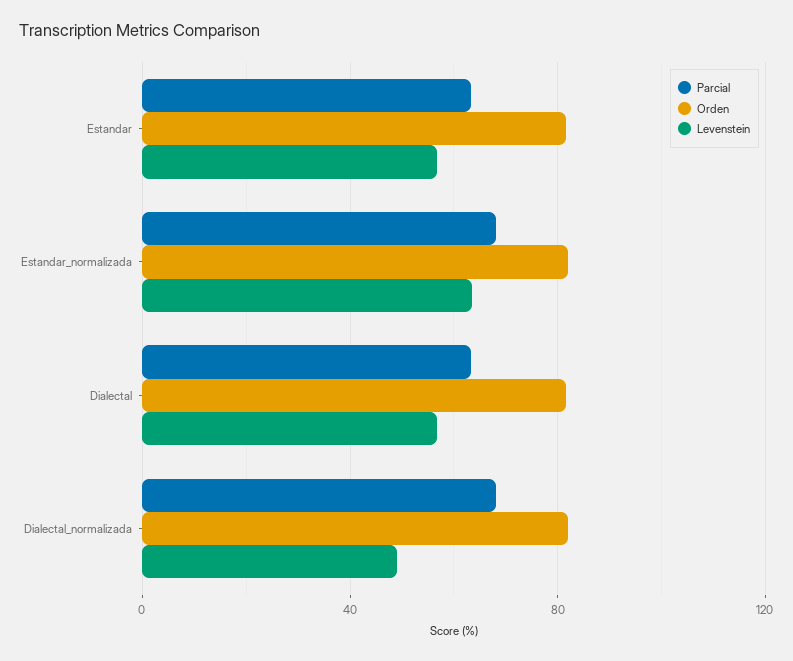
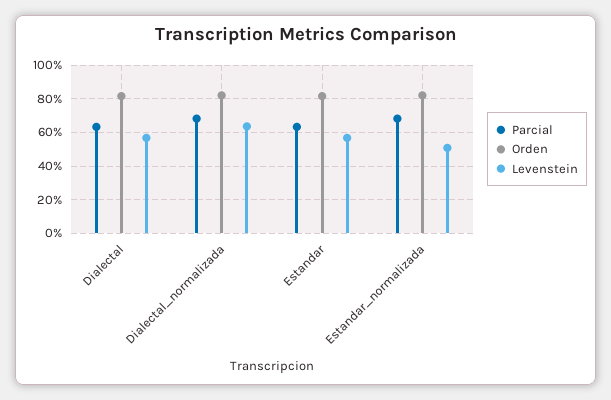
  {
    "Parcial": {
      "Estandar": 65,
      "Estandar_normalizada": 70,
      "Dialectal": 65,
      "Dialectal_normalizada": 70
    },
    "Orden": {
      "Estandar": 80,
      "Estandar_normalizada": 80,
      "Dialectal": 80,
      "Dialectal_normalizada": 80
    },
    "Levenstein": {
      "Estandar": 55,
-     "Estandar_normalizada": 65,
+     "Estandar_normalizada": 50,
      "Dialectal": 55,
-     "Dialectal_normalizada": 50
+     "Dialectal_normalizada": 65
    }
  }

